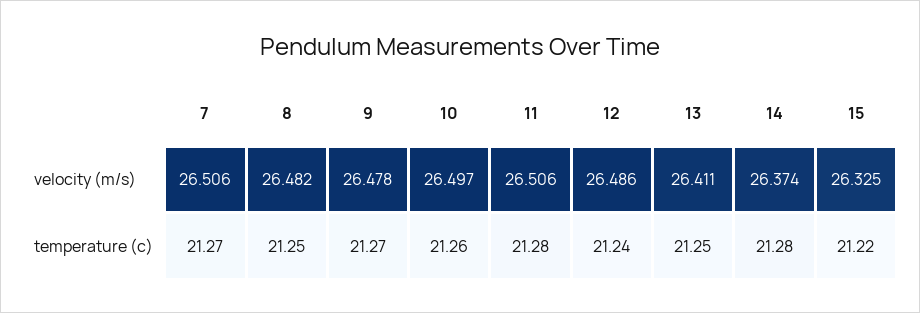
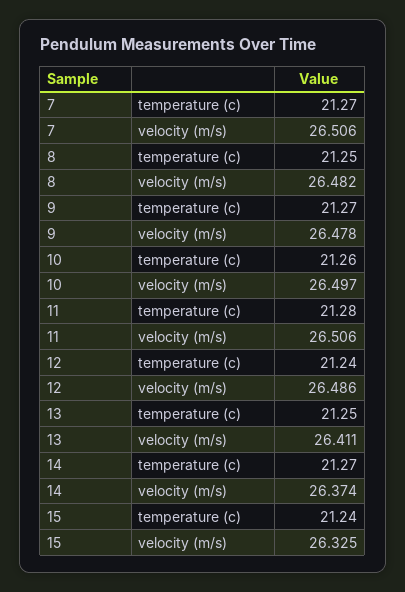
  {
    "7": {
      "velocity (m/s)": 26.506,
      "temperature (c)": 21.27
    },
    "8": {
      "velocity (m/s)": 26.482,
      "temperature (c)": 21.25
    },
    "9": {
      "velocity (m/s)": 26.478,
      "temperature (c)": 21.27
    },
    "10": {
      "velocity (m/s)": 26.497,
      "temperature (c)": 21.26
    },
    "11": {
      "velocity (m/s)": 26.506,
      "temperature (c)": 21.28
    },
    "12": {
      "velocity (m/s)": 26.486,
      "temperature (c)": 21.24
    },
    "13": {
      "velocity (m/s)": 26.411,
      "temperature (c)": 21.25
    },
    "14": {
      "velocity (m/s)": 26.374,
-     "temperature (c)": 21.28
+     "temperature (c)": 21.27
    },
    "15": {
      "velocity (m/s)": 26.325,
-     "temperature (c)": 21.22
+     "temperature (c)": 21.24
    }
  }

